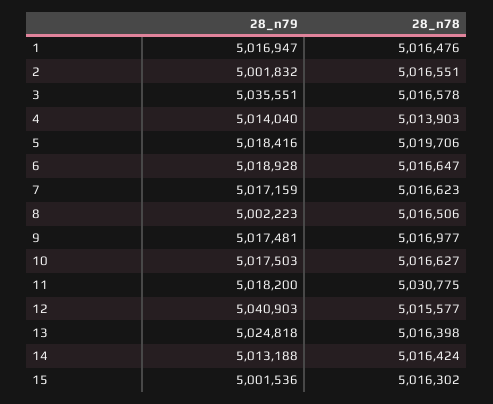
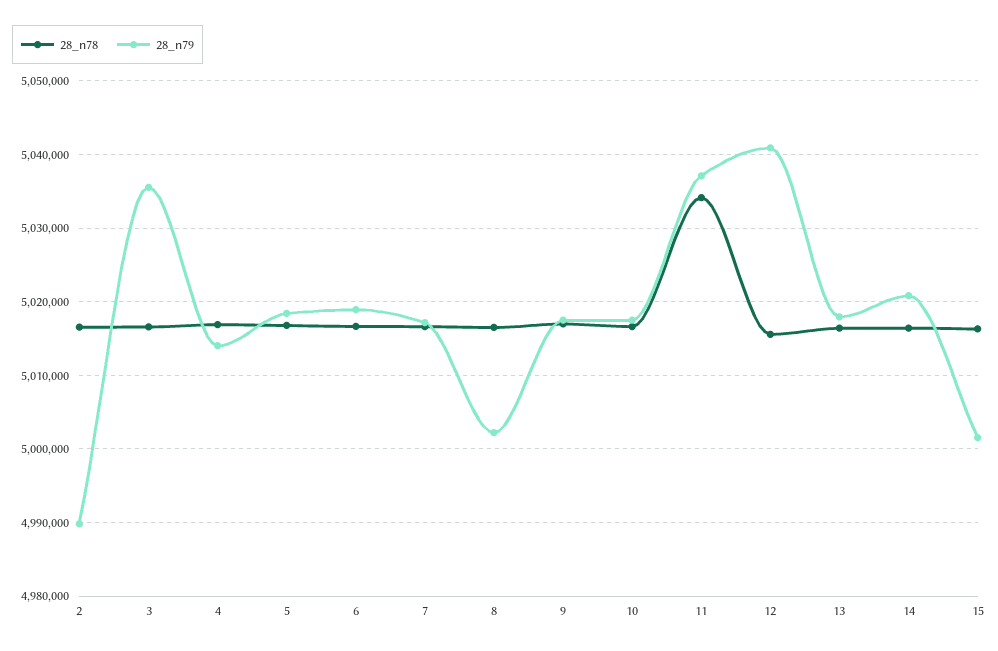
  {
    "28_n79": {
-     "1": 5016947,
-     "2": 5001832,
+     "2": 4990000,
      "3": 5035551,
      "4": 5014040,
      "5": 5018416,
      "6": 5018928,
      "7": 5017159,
      "8": 5002223,
      "9": 5017481,
      "10": 5017503,
-     "11": 5018200,
+     "11": 5037000,
      "12": 5040903,
-     "13": 5024818,
+     "13": 5018000,
-     "14": 5013188,
+     "14": 5021000,
      "15": 5001536
    },
    "28_n78": {
-     "1": 5016476,
      "2": 5016551,
      "3": 5016578,
-     "4": 5013903,
+     "4": 5017000,
-     "5": 5019706,
+     "5": 5017000,
      "6": 5016647,
      "7": 5016623,
      "8": 5016506,
      "9": 5016977,
      "10": 5016627,
-     "11": 5030775,
+     "11": 5034000,
      "12": 5015577,
      "13": 5016398,
      "14": 5016424,
      "15": 5016302
    }
  }

